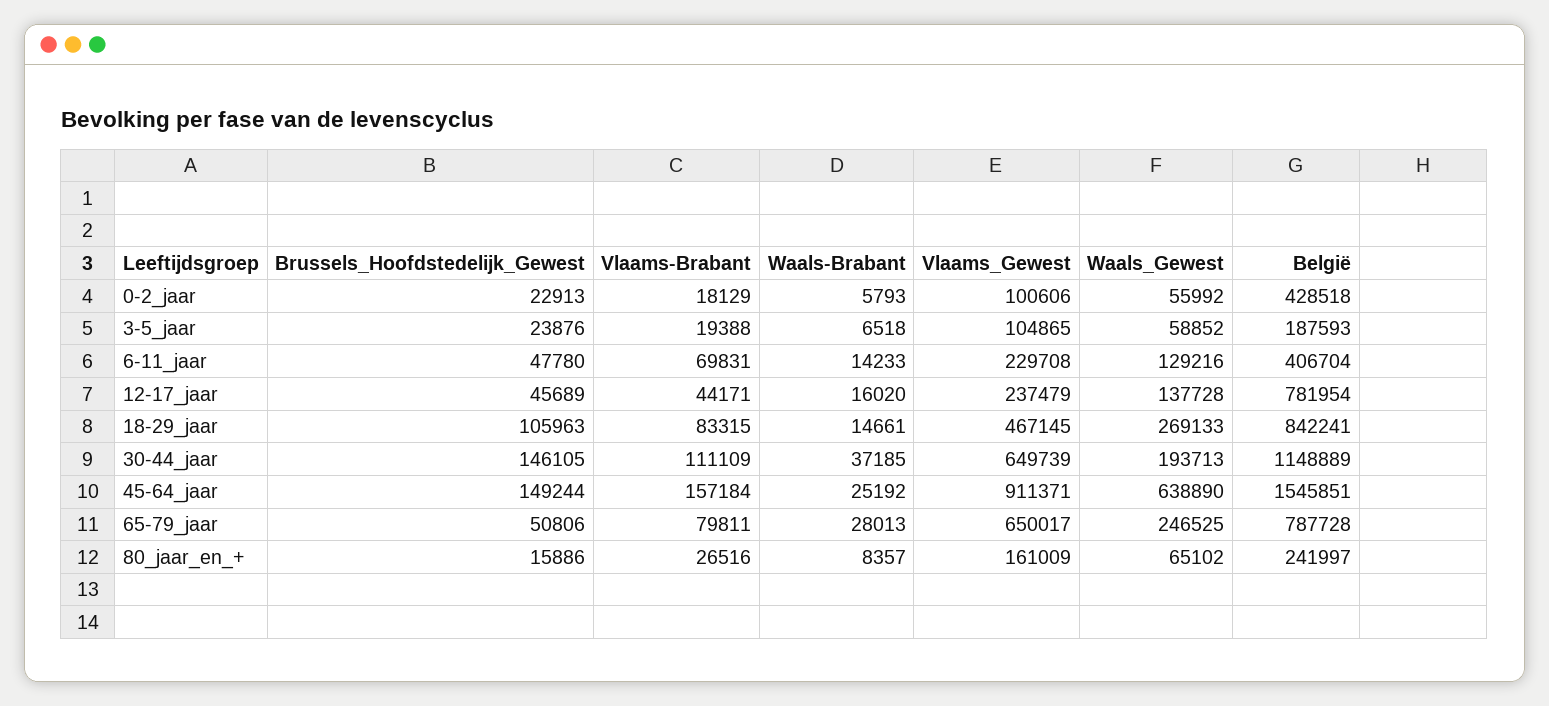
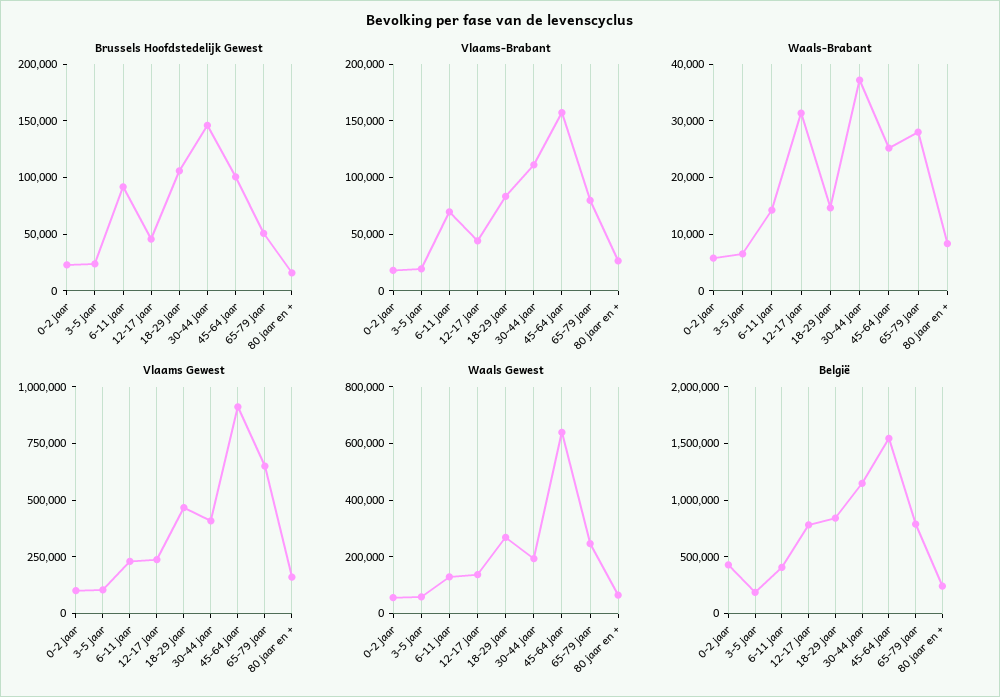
  {
    "Brussels_Hoofdstedelijk_Gewest": {
      "0-2_jaar": 22913,
      "3-5_jaar": 23876,
-     "6-11_jaar": 47780,
+     "6-11_jaar": 90000,
      "12-17_jaar": 45689,
      "18-29_jaar": 105963,
      "30-44_jaar": 146105,
-     "45-64_jaar": 149244,
+     "45-64_jaar": 100000,
      "65-79_jaar": 50806,
      "80_jaar_en_+": 15886
    },
    "Vlaams-Brabant": {
      "0-2_jaar": 18129,
      "3-5_jaar": 19388,
      "6-11_jaar": 69831,
      "12-17_jaar": 44171,
      "18-29_jaar": 83315,
      "30-44_jaar": 111109,
      "45-64_jaar": 157184,
      "65-79_jaar": 79811,
      "80_jaar_en_+": 26516
    },
    "Waals-Brabant": {
      "0-2_jaar": 5793,
      "3-5_jaar": 6518,
      "6-11_jaar": 14233,
-     "12-17_jaar": 16020,
+     "12-17_jaar": 32000,
      "18-29_jaar": 14661,
      "30-44_jaar": 37185,
      "45-64_jaar": 25192,
      "65-79_jaar": 28013,
      "80_jaar_en_+": 8357
    },
    "Vlaams_Gewest": {
      "0-2_jaar": 100606,
      "3-5_jaar": 104865,
      "6-11_jaar": 229708,
      "12-17_jaar": 237479,
      "18-29_jaar": 467145,
-     "30-44_jaar": 649739,
+     "30-44_jaar": 400000,
      "45-64_jaar": 911371,
      "65-79_jaar": 650017,
      "80_jaar_en_+": 161009
    },
    "Waals_Gewest": {
      "0-2_jaar": 55992,
      "3-5_jaar": 58852,
      "6-11_jaar": 129216,
      "12-17_jaar": 137728,
      "18-29_jaar": 269133,
      "30-44_jaar": 193713,
      "45-64_jaar": 638890,
      "65-79_jaar": 246525,
      "80_jaar_en_+": 65102
    },
    "België": {
      "0-2_jaar": 428518,
      "3-5_jaar": 187593,
      "6-11_jaar": 406704,
      "12-17_jaar": 781954,
      "18-29_jaar": 842241,
      "30-44_jaar": 1148889,
      "45-64_jaar": 1545851,
      "65-79_jaar": 787728,
      "80_jaar_en_+": 241997
    }
  }

